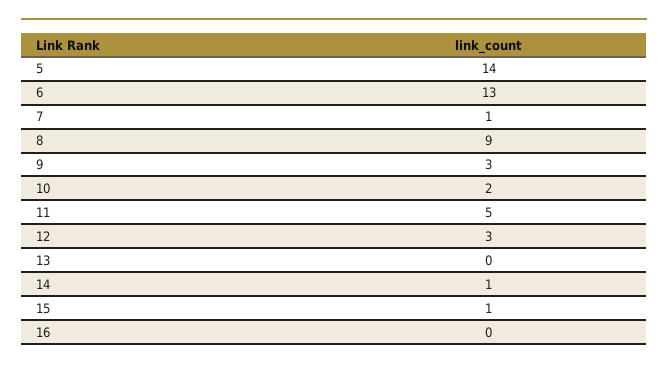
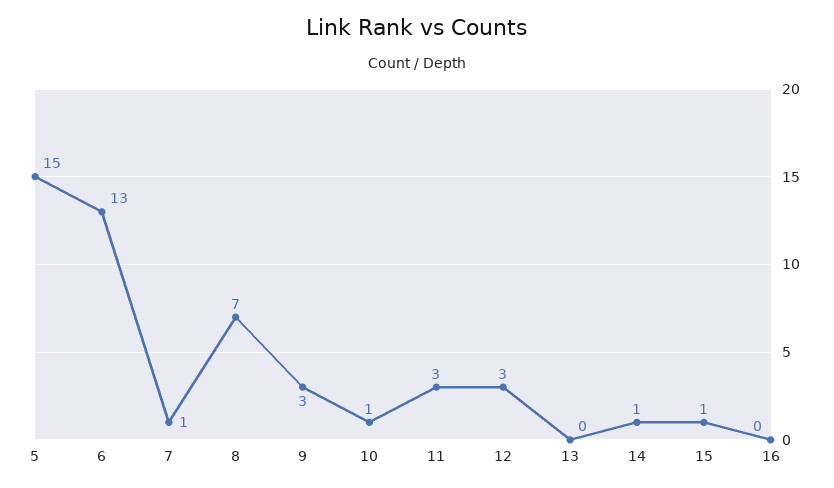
  {
-   "5": 14,
+   "5": 15,
    "6": 13,
    "7": 1,
-   "8": 9,
+   "8": 7,
    "9": 3,
-   "10": 2,
+   "10": 1,
-   "11": 5,
+   "11": 3,
    "12": 3,
    "13": 0,
    "14": 1,
    "15": 1,
    "16": 0
  }

